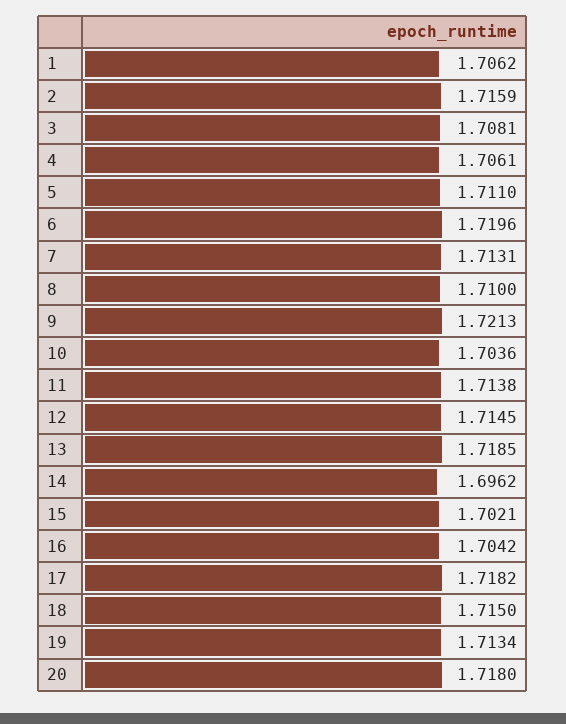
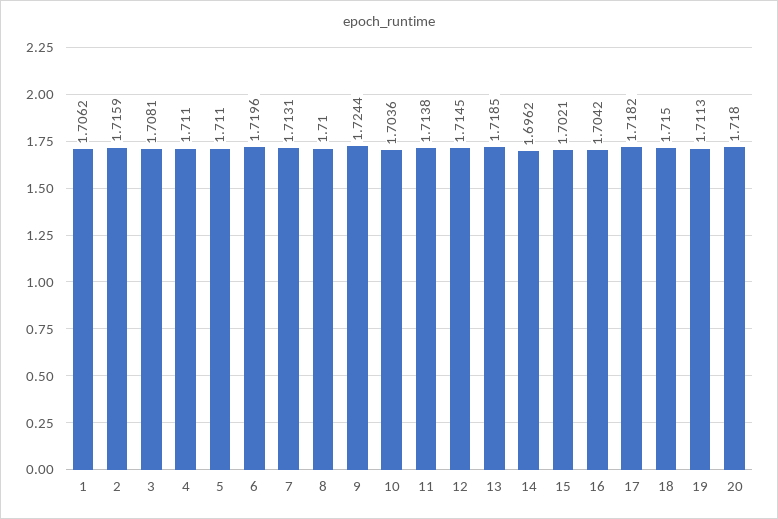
  {
    "1": 1.7062,
    "2": 1.7159,
    "3": 1.7081,
-   "4": 1.7061,
+   "4": 1.711,
    "5": 1.711,
    "6": 1.7196,
    "7": 1.7131,
    "8": 1.71,
-   "9": 1.7213,
+   "9": 1.7244,
    "10": 1.7036,
    "11": 1.7138,
    "12": 1.7145,
    "13": 1.7185,
    "14": 1.6962,
    "15": 1.7021,
    "16": 1.7042,
    "17": 1.7182,
    "18": 1.715,
-   "19": 1.7134,
+   "19": 1.7113,
    "20": 1.718
  }

